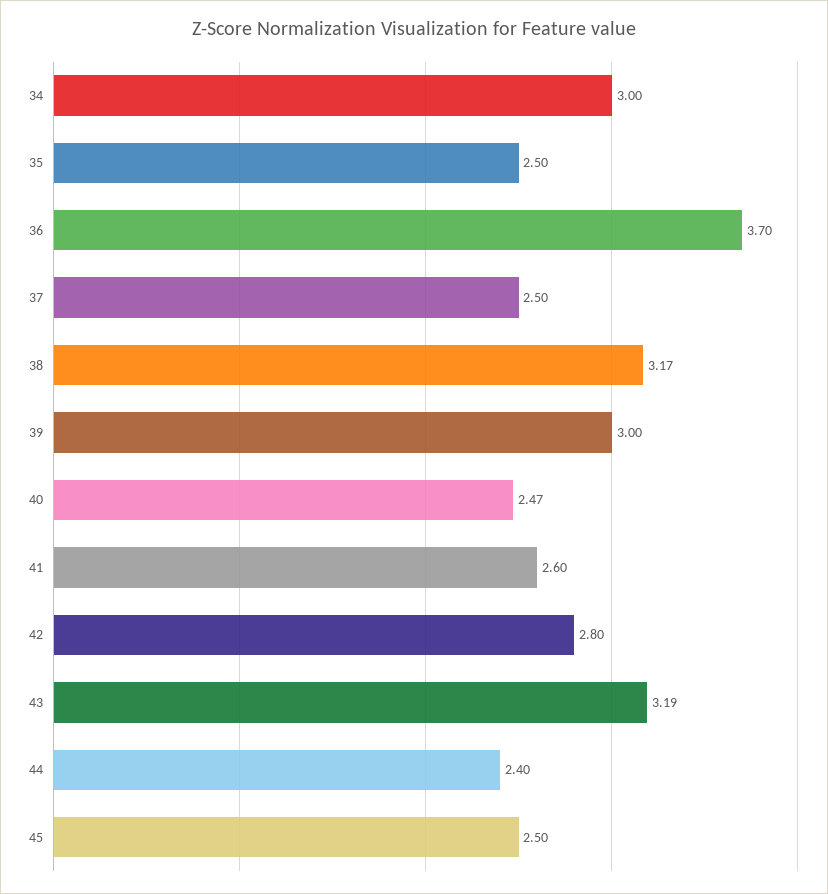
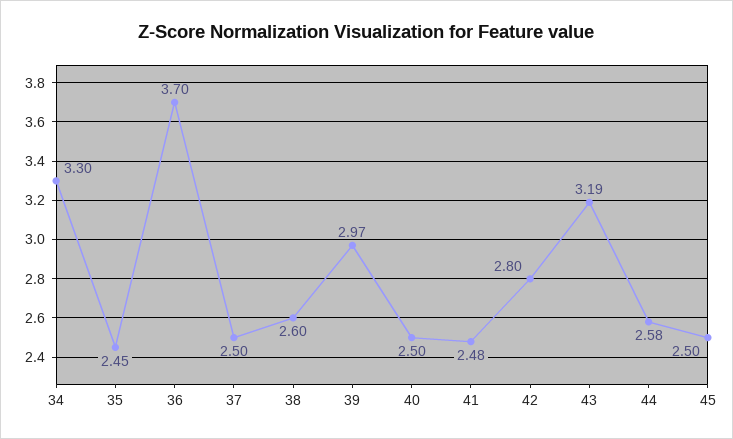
  {
-   "34": 3,
+   "34": 3.3,
-   "35": 2.5,
+   "35": 2.45,
    "36": 3.7,
    "37": 2.5,
-   "38": 3.17,
+   "38": 2.6,
-   "39": 3,
+   "39": 2.97,
-   "40": 2.47,
+   "40": 2.5,
-   "41": 2.6,
+   "41": 2.48,
    "42": 2.8,
    "43": 3.19,
-   "44": 2.4,
+   "44": 2.58,
    "45": 2.5
  }

